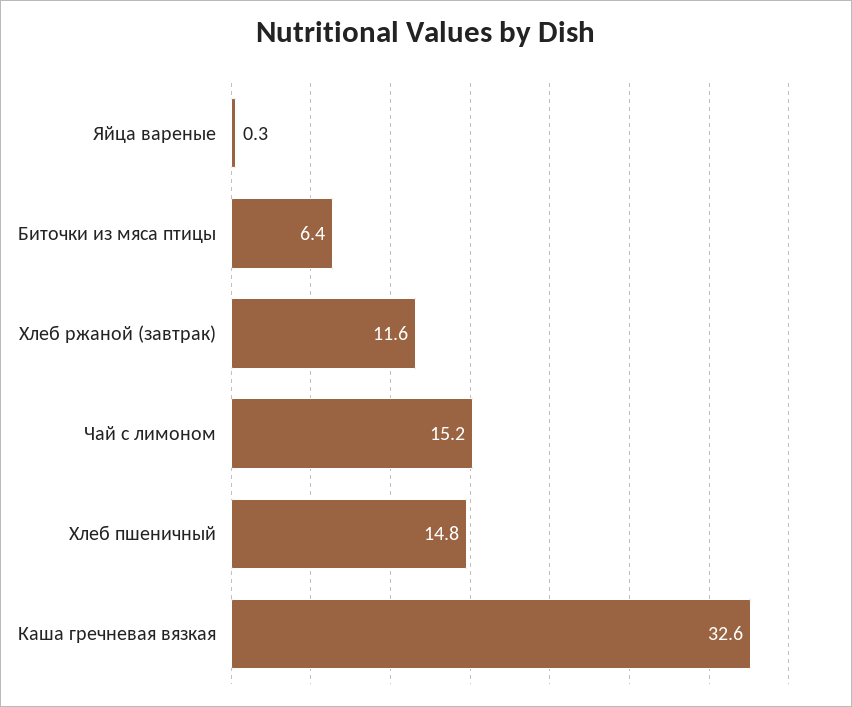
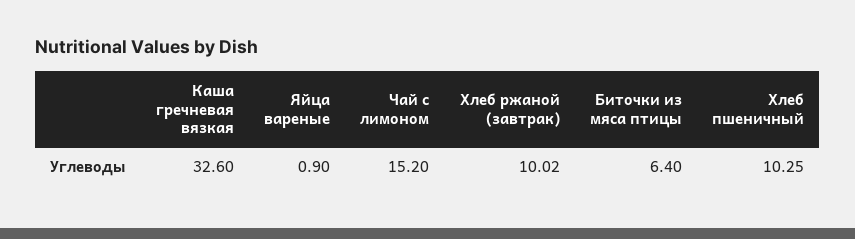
  {
-   "Яйца вареные": 0.3,
+   "Яйца вареные": 0.9,
    "Биточки из мяса птицы": 6.4,
-   "Хлеб ржаной (завтрак)": 11.6,
+   "Хлеб ржаной (завтрак)": 10.02,
    "Чай с лимоном": 15.2,
-   "Хлеб пшеничный": 14.8,
+   "Хлеб пшеничный": 10.25,
    "Каша гречневая вязкая": 32.6
  }

